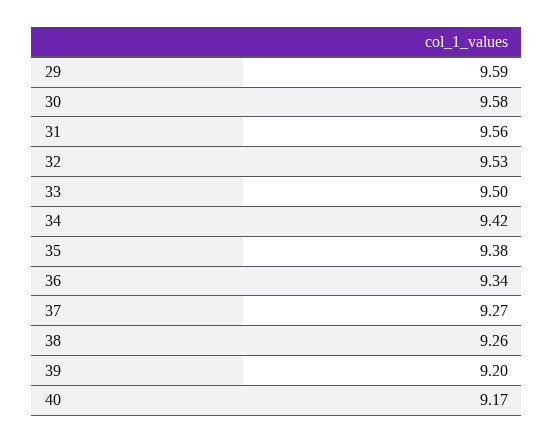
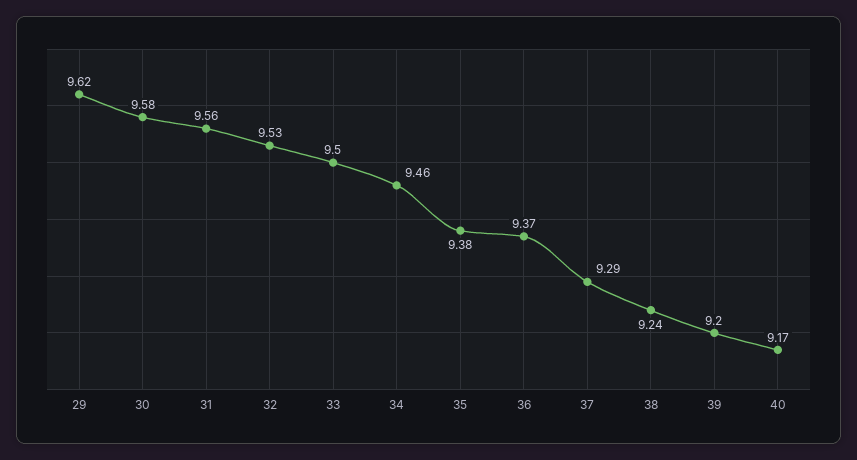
  {
-   "29": 9.59,
+   "29": 9.62,
    "30": 9.58,
    "31": 9.56,
    "32": 9.53,
    "33": 9.5,
-   "34": 9.42,
+   "34": 9.46,
    "35": 9.38,
-   "36": 9.34,
+   "36": 9.37,
-   "37": 9.27,
+   "37": 9.29,
-   "38": 9.26,
+   "38": 9.24,
    "39": 9.2,
    "40": 9.17
  }

